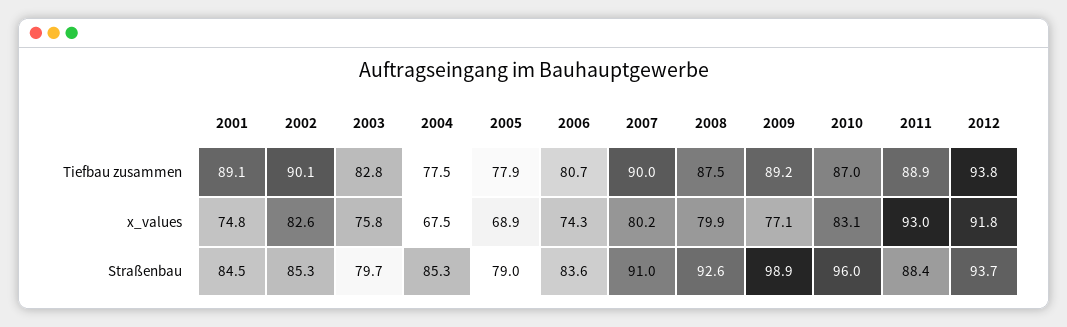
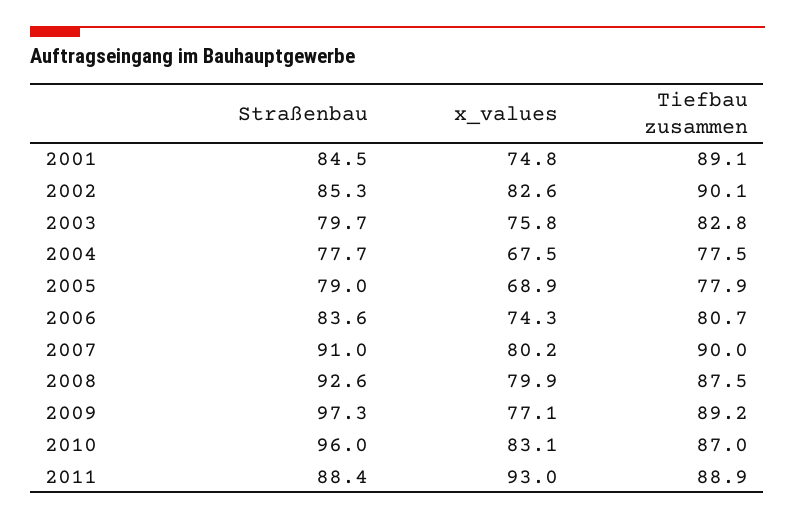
  {
    "2001": {
      "Tiefbau zusammen": 89.1,
      "x_values": 74.8,
      "Straßenbau": 84.5
    },
    "2002": {
      "Tiefbau zusammen": 90.1,
      "x_values": 82.6,
      "Straßenbau": 85.3
    },
    "2003": {
      "Tiefbau zusammen": 82.8,
      "x_values": 75.8,
      "Straßenbau": 79.7
    },
    "2004": {
      "Tiefbau zusammen": 77.5,
      "x_values": 67.5,
-     "Straßenbau": 85.3
+     "Straßenbau": 77.7
    },
    "2005": {
      "Tiefbau zusammen": 77.9,
      "x_values": 68.9,
      "Straßenbau": 79
    },
    "2006": {
      "Tiefbau zusammen": 80.7,
      "x_values": 74.3,
      "Straßenbau": 83.6
    },
    "2007": {
      "Tiefbau zusammen": 90,
      "x_values": 80.2,
      "Straßenbau": 91
    },
    "2008": {
      "Tiefbau zusammen": 87.5,
      "x_values": 79.9,
      "Straßenbau": 92.6
    },
    "2009": {
      "Tiefbau zusammen": 89.2,
      "x_values": 77.1,
-     "Straßenbau": 98.9
+     "Straßenbau": 97.3
    },
    "2010": {
      "Tiefbau zusammen": 87,
      "x_values": 83.1,
      "Straßenbau": 96
    },
    "2011": {
      "Tiefbau zusammen": 88.9,
      "x_values": 93,
      "Straßenbau": 88.4
-   },
+   }
-   "2012": {
-     "Tiefbau zusammen": 93.8,
-     "x_values": 91.8,
-     "Straßenbau": 93.7
-   }
  }

